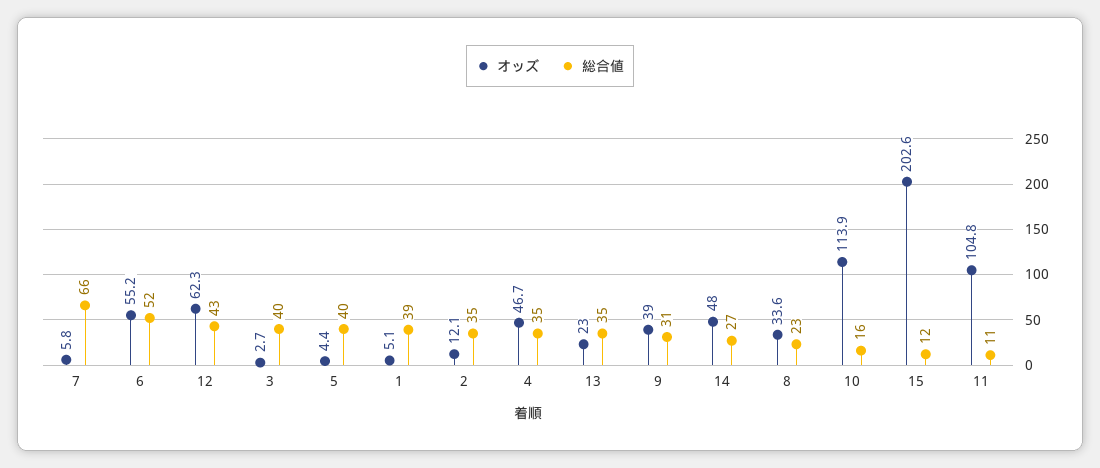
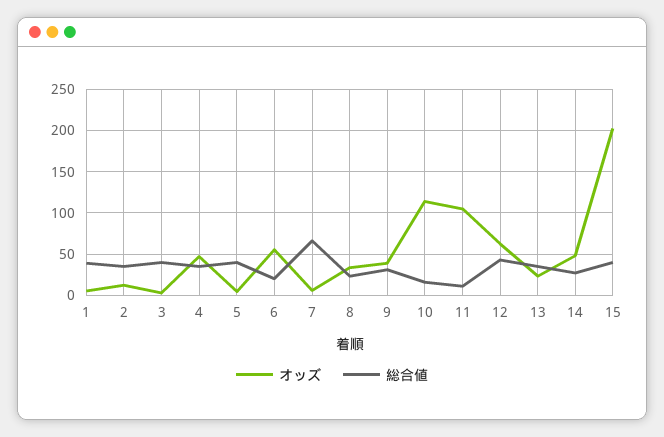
  {
    "オッズ": {
      "7": 5.8,
      "6": 55.2,
      "12": 62.3,
      "3": 2.7,
      "5": 4.4,
      "1": 5.1,
      "2": 12.1,
      "4": 46.7,
      "13": 23,
      "9": 39,
      "14": 48,
      "8": 33.6,
      "10": 113.9,
      "15": 202.6,
      "11": 104.8
    },
    "総合値": {
      "7": 66,
-     "6": 52,
+     "6": 20,
      "12": 43,
      "3": 40,
      "5": 40,
      "1": 39,
      "2": 35,
      "4": 35,
      "13": 35,
      "9": 31,
      "14": 27,
      "8": 23,
      "10": 16,
-     "15": 12,
+     "15": 40,
      "11": 11
    }
  }

